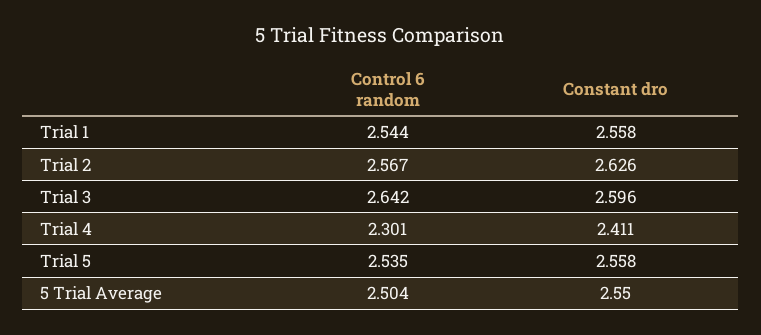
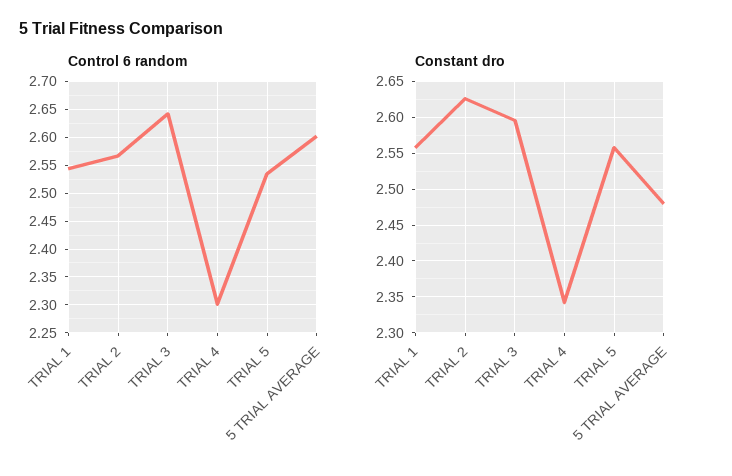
  {
    "Control 6 random": {
      "Trial 1": 2.544,
      "Trial 2": 2.567,
      "Trial 3": 2.642,
      "Trial 4": 2.301,
      "Trial 5": 2.535,
-     "5 Trial Average": 2.504
+     "5 Trial Average": 2.6
    },
    "Constant dro": {
      "Trial 1": 2.558,
      "Trial 2": 2.626,
      "Trial 3": 2.596,
-     "Trial 4": 2.411,
+     "Trial 4": 2.34,
      "Trial 5": 2.558,
-     "5 Trial Average": 2.55
+     "5 Trial Average": 2.48
    }
  }

